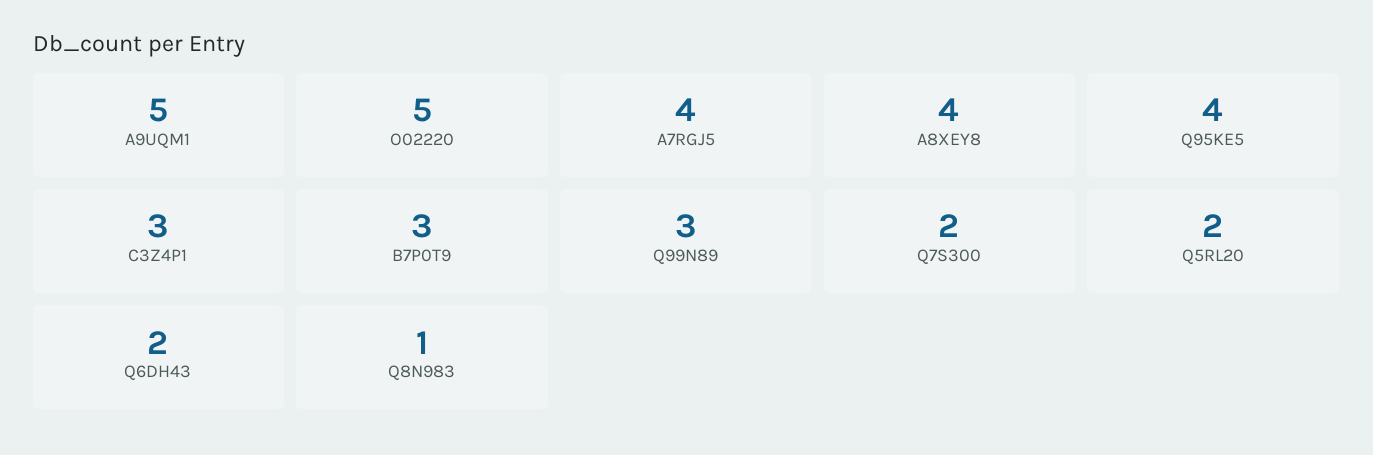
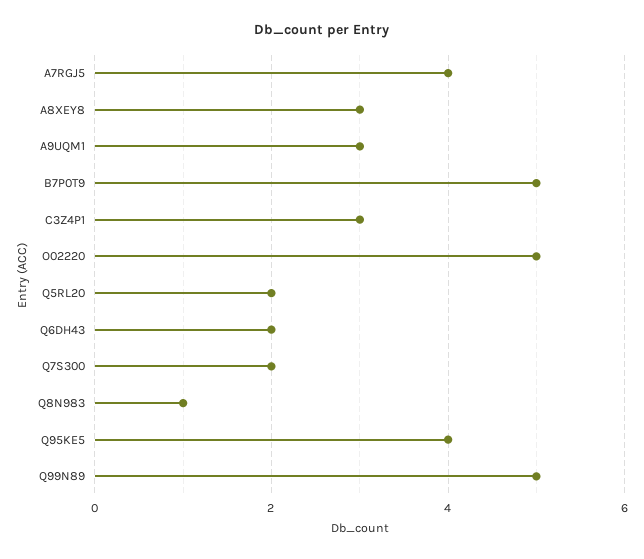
  {
-   "A9UQM1": 5,
+   "A9UQM1": 3,
    "O02220": 5,
    "A7RGJ5": 4,
-   "A8XEY8": 4,
+   "A8XEY8": 3,
    "Q95KE5": 4,
    "C3Z4P1": 3,
-   "B7P0T9": 3,
+   "B7P0T9": 5,
-   "Q99N89": 3,
+   "Q99N89": 5,
    "Q7S300": 2,
    "Q5RL20": 2,
    "Q6DH43": 2,
    "Q8N983": 1
  }

